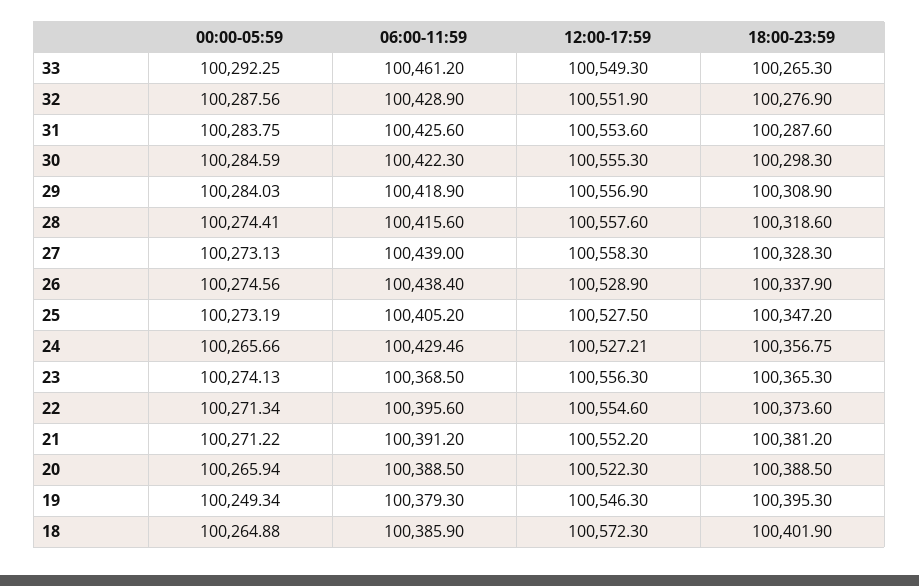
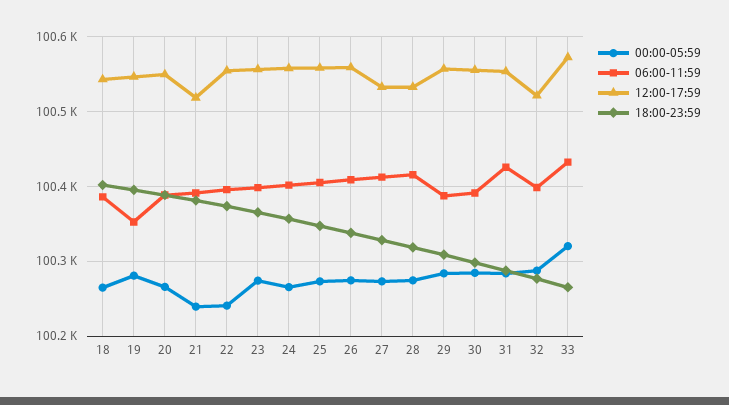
  {
    "00:00-05:59": {
-     "33": 100292.25,
+     "33": 100320,
      "32": 100287.56,
      "31": 100283.75,
      "30": 100284.59,
      "29": 100284.03,
      "28": 100274.41,
      "27": 100273.13,
      "26": 100274.56,
      "25": 100273.19,
      "24": 100265.66,
      "23": 100274.13,
-     "22": 100271.34,
+     "22": 100240,
-     "21": 100271.22,
+     "21": 100240,
      "20": 100265.94,
-     "19": 100249.34,
+     "19": 100280,
      "18": 100264.88
    },
    "06:00-11:59": {
-     "33": 100461.2,
+     "33": 100430,
-     "32": 100428.9,
+     "32": 100400,
      "31": 100425.6,
-     "30": 100422.3,
+     "30": 100390,
-     "29": 100418.9,
+     "29": 100390,
      "28": 100415.6,
-     "27": 100439,
+     "27": 100410,
-     "26": 100438.4,
+     "26": 100410,
      "25": 100405.2,
-     "24": 100429.46,
+     "24": 100400,
-     "23": 100368.5,
+     "23": 100400,
      "22": 100395.6,
      "21": 100391.2,
      "20": 100388.5,
-     "19": 100379.3,
+     "19": 100350,
      "18": 100385.9
    },
    "12:00-17:59": {
-     "33": 100549.3,
+     "33": 100570,
-     "32": 100551.9,
+     "32": 100520,
      "31": 100553.6,
      "30": 100555.3,
      "29": 100556.9,
-     "28": 100557.6,
+     "28": 100530,
-     "27": 100558.3,
+     "27": 100530,
-     "26": 100528.9,
+     "26": 100560,
-     "25": 100527.5,
+     "25": 100560,
-     "24": 100527.21,
+     "24": 100560,
      "23": 100556.3,
      "22": 100554.6,
-     "21": 100552.2,
+     "21": 100520,
-     "20": 100522.3,
+     "20": 100550,
      "19": 100546.3,
-     "18": 100572.3
+     "18": 100540
    },
    "18:00-23:59": {
      "33": 100265.3,
      "32": 100276.9,
      "31": 100287.6,
      "30": 100298.3,
      "29": 100308.9,
      "28": 100318.6,
      "27": 100328.3,
      "26": 100337.9,
      "25": 100347.2,
      "24": 100356.75,
      "23": 100365.3,
      "22": 100373.6,
      "21": 100381.2,
      "20": 100388.5,
      "19": 100395.3,
      "18": 100401.9
    }
  }

